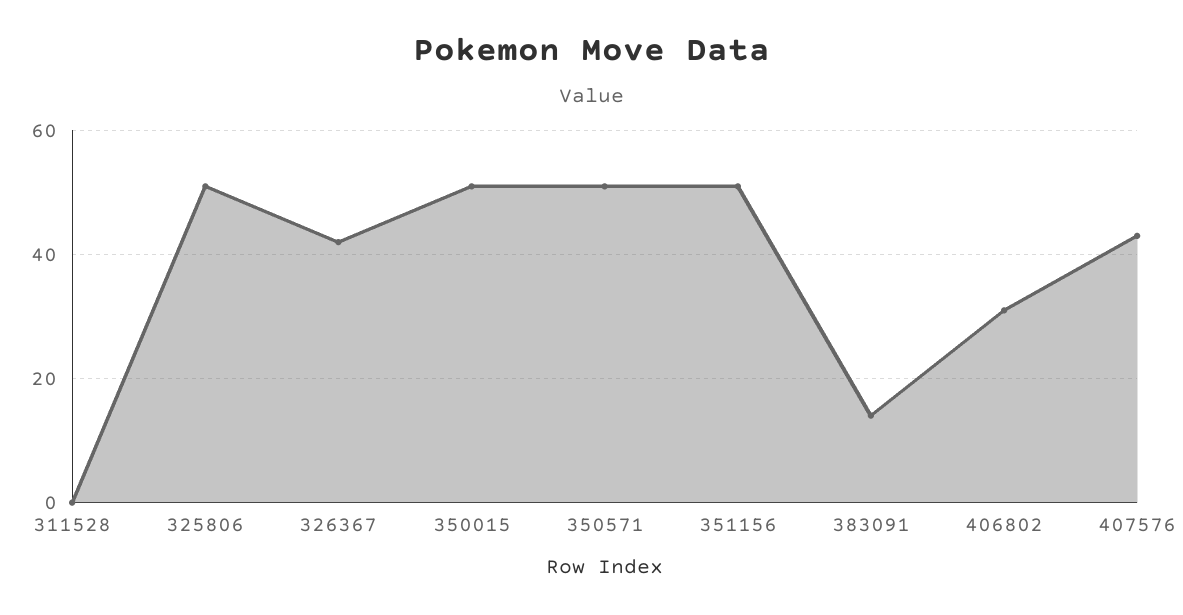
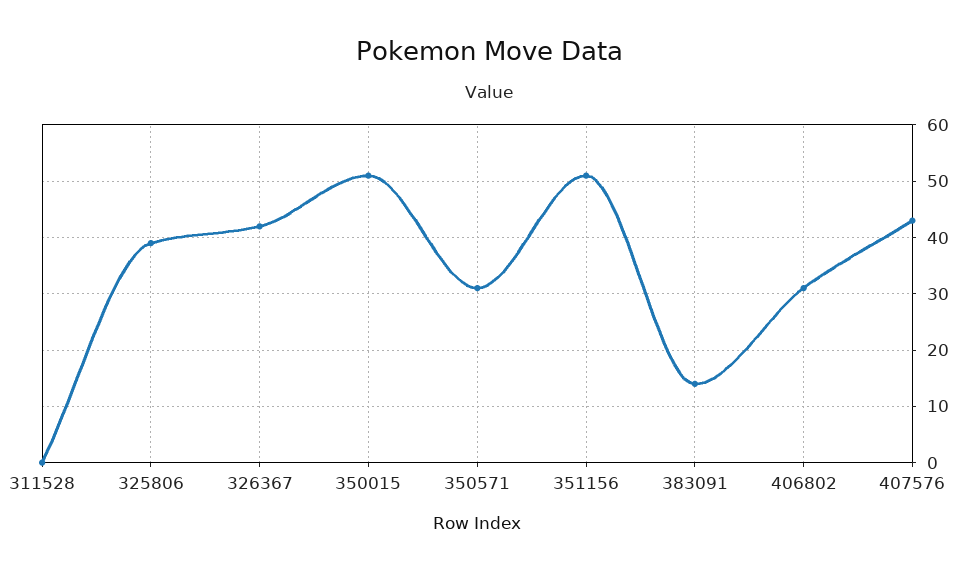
  {
    "311528": 0,
-   "325806": 50,
+   "325806": 40,
    "326367": 40,
    "350015": 50,
-   "350571": 50,
+   "350571": 30,
    "351156": 50,
    "383091": 15,
    "406802": 30,
    "407576": 45
  }

